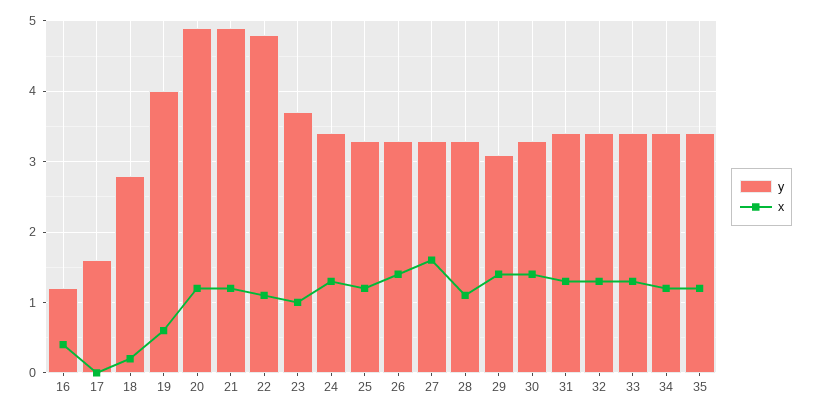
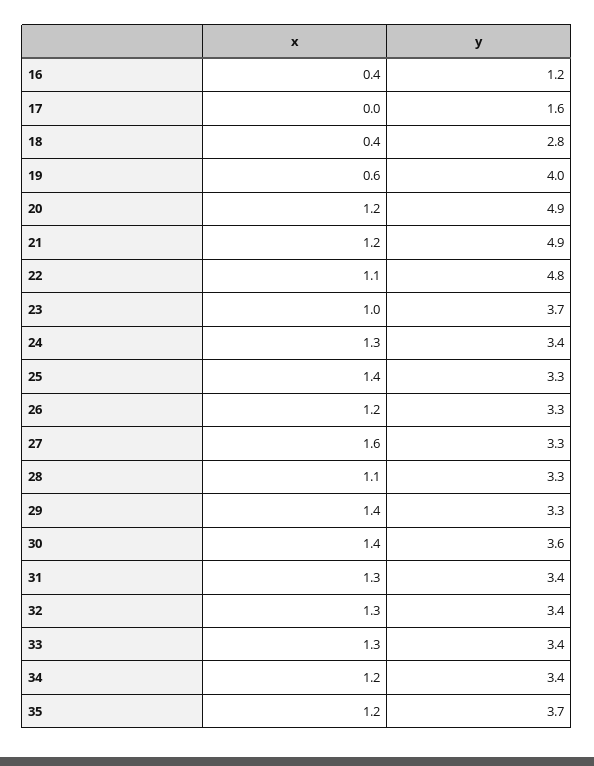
  {
    "y": {
      "16": 1.2,
      "17": 1.6,
      "18": 2.8,
      "19": 4,
      "20": 4.9,
      "21": 4.9,
      "22": 4.8,
      "23": 3.7,
      "24": 3.4,
      "25": 3.3,
      "26": 3.3,
      "27": 3.3,
      "28": 3.3,
-     "29": 3.1,
+     "29": 3.3,
-     "30": 3.3,
+     "30": 3.6,
      "31": 3.4,
      "32": 3.4,
      "33": 3.4,
      "34": 3.4,
-     "35": 3.4
+     "35": 3.7
    },
    "x": {
      "16": 0.4,
      "17": 0,
-     "18": 0.2,
+     "18": 0.4,
      "19": 0.6,
      "20": 1.2,
      "21": 1.2,
      "22": 1.1,
      "23": 1,
      "24": 1.3,
-     "25": 1.2,
+     "25": 1.4,
-     "26": 1.4,
+     "26": 1.2,
      "27": 1.6,
      "28": 1.1,
      "29": 1.4,
      "30": 1.4,
      "31": 1.3,
      "32": 1.3,
      "33": 1.3,
      "34": 1.2,
      "35": 1.2
    }
  }

